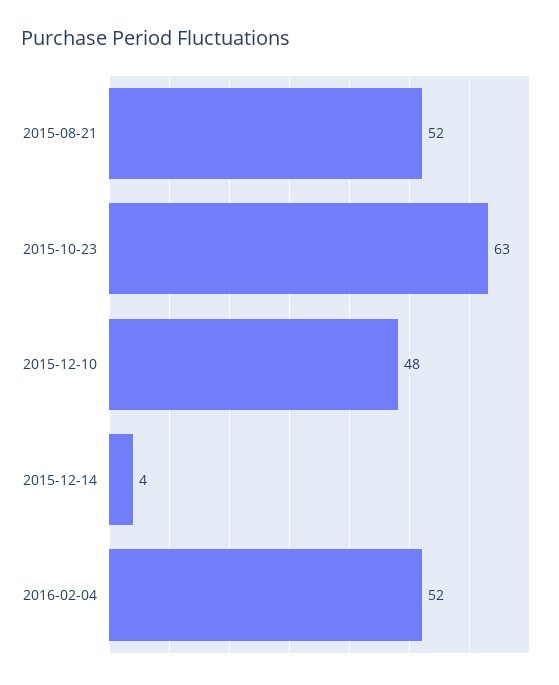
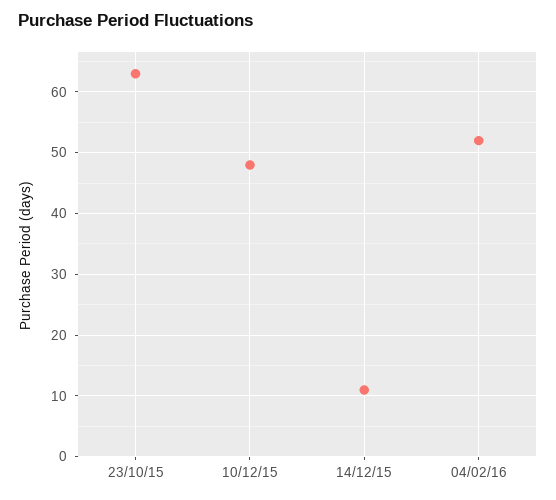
  {
-   "2015-08-21": 52,
    "2015-10-23": 63,
    "2015-12-10": 48,
-   "2015-12-14": 4,
+   "2015-12-14": 11,
    "2016-02-04": 52
  }

